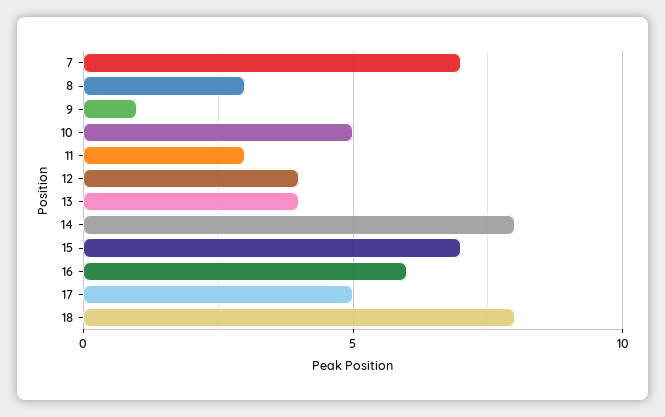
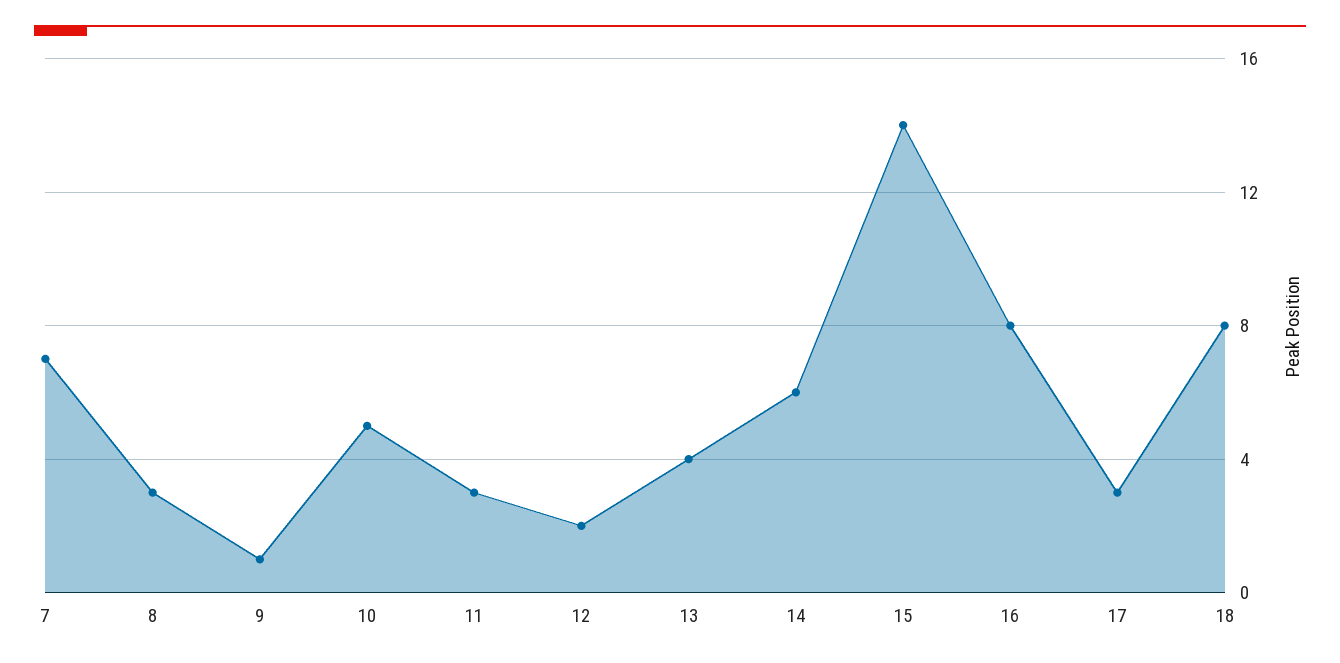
  {
    "7": 7,
    "8": 3,
    "9": 1,
    "10": 5,
    "11": 3,
-   "12": 4,
+   "12": 2,
    "13": 4,
-   "14": 8,
+   "14": 6,
-   "15": 7,
+   "15": 14,
-   "16": 6,
+   "16": 8,
-   "17": 5,
+   "17": 3,
    "18": 8
  }

